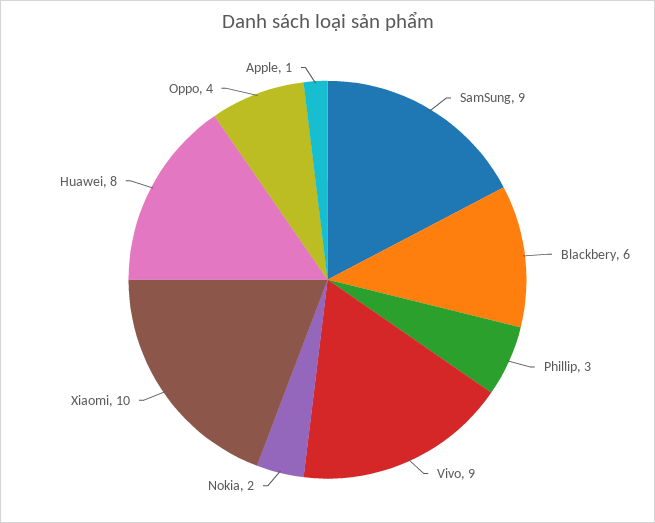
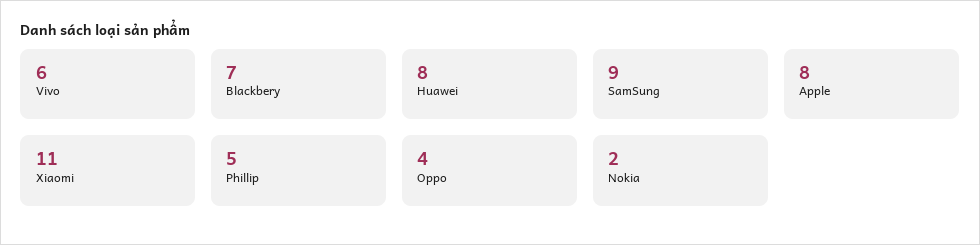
  {
    "SamSung": 9,
-   "Blackbery": 6,
+   "Blackbery": 7,
-   "Phillip": 3,
+   "Phillip": 5,
-   "Vivo": 9,
+   "Vivo": 6,
    "Nokia": 2,
-   "Xiaomi": 10,
+   "Xiaomi": 11,
    "Huawei": 8,
    "Oppo": 4,
-   "Apple": 1
+   "Apple": 8
  }

